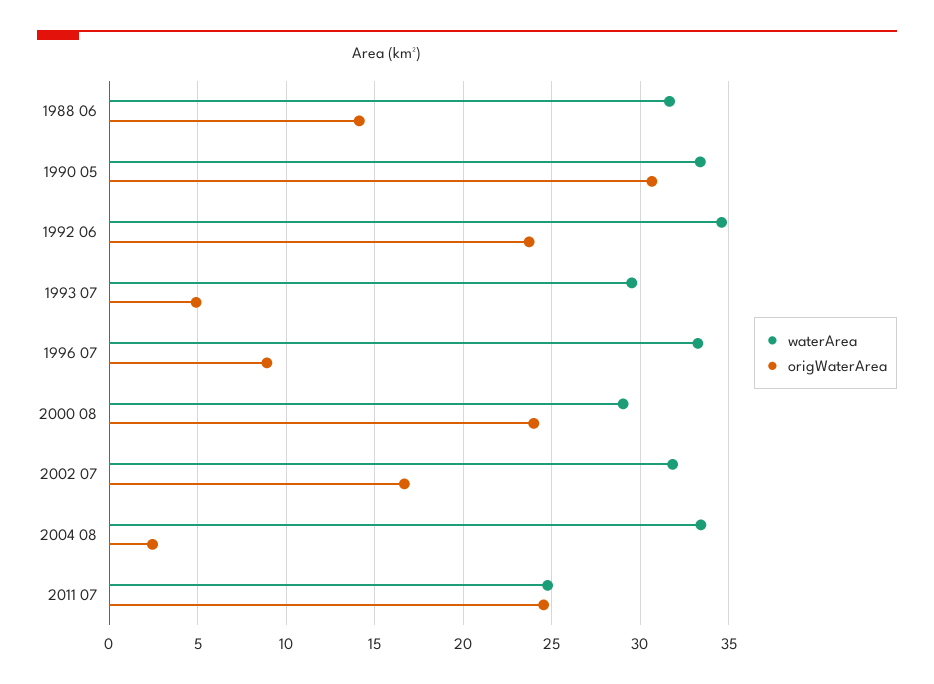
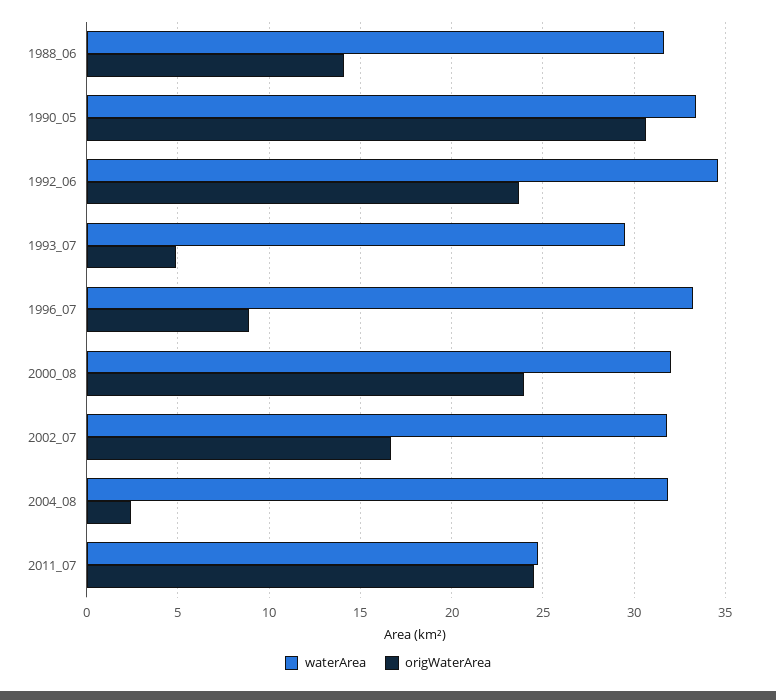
  {
    "waterArea": {
      "1988 06": 31.5,
      "1990 05": 33.5,
      "1992 06": 34.5,
      "1993 07": 29.5,
      "1996 07": 33,
-     "2000 08": 29,
+     "2000 08": 32,
      "2002 07": 32,
-     "2004 08": 33.5,
+     "2004 08": 32,
      "2011 07": 25
    },
    "origWaterArea": {
      "1988 06": 14,
      "1990 05": 30.5,
      "1992 06": 23.5,
      "1993 07": 5,
      "1996 07": 9,
      "2000 08": 24,
      "2002 07": 16.5,
      "2004 08": 2.5,
      "2011 07": 24.5
    }
  }

